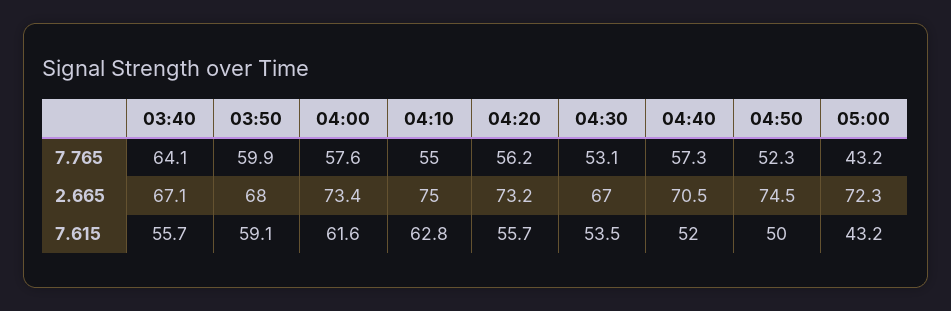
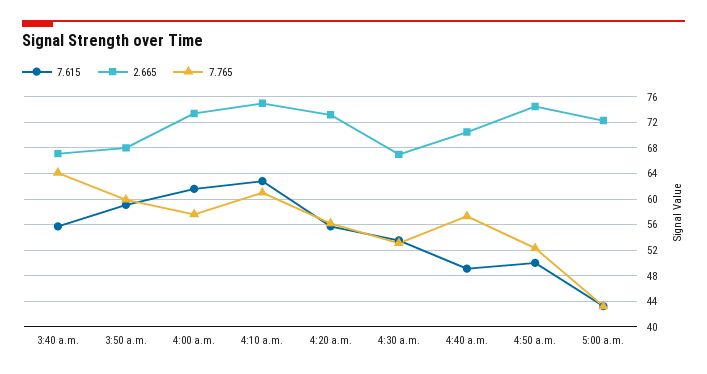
  {
    "7.765": {
      "03:40": 64.1,
      "03:50": 59.9,
      "04:00": 57.6,
-     "04:10": 55,
+     "04:10": 61,
      "04:20": 56.2,
      "04:30": 53.1,
      "04:40": 57.3,
      "04:50": 52.3,
      "05:00": 43.2
    },
    "2.665": {
      "03:40": 67.1,
      "03:50": 68,
      "04:00": 73.4,
      "04:10": 75,
      "04:20": 73.2,
      "04:30": 67,
      "04:40": 70.5,
      "04:50": 74.5,
      "05:00": 72.3
    },
    "7.615": {
      "03:40": 55.7,
      "03:50": 59.1,
      "04:00": 61.6,
      "04:10": 62.8,
      "04:20": 55.7,
      "04:30": 53.5,
-     "04:40": 52,
+     "04:40": 49,
      "04:50": 50,
      "05:00": 43.2
    }
  }

